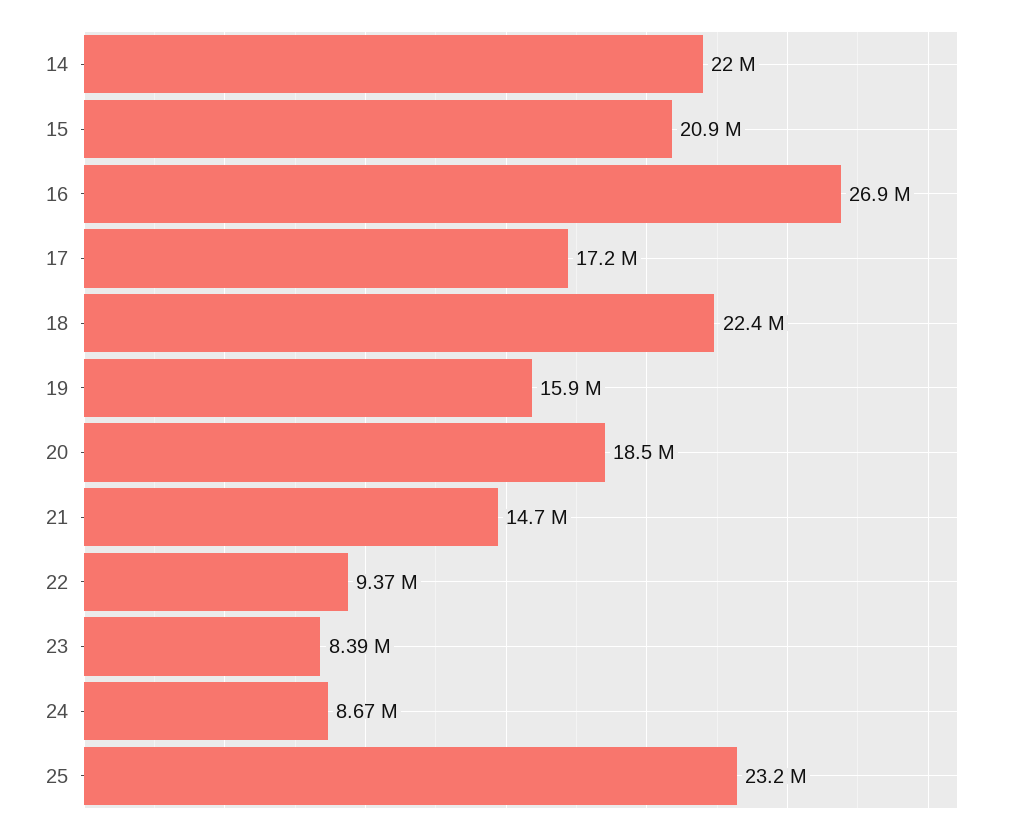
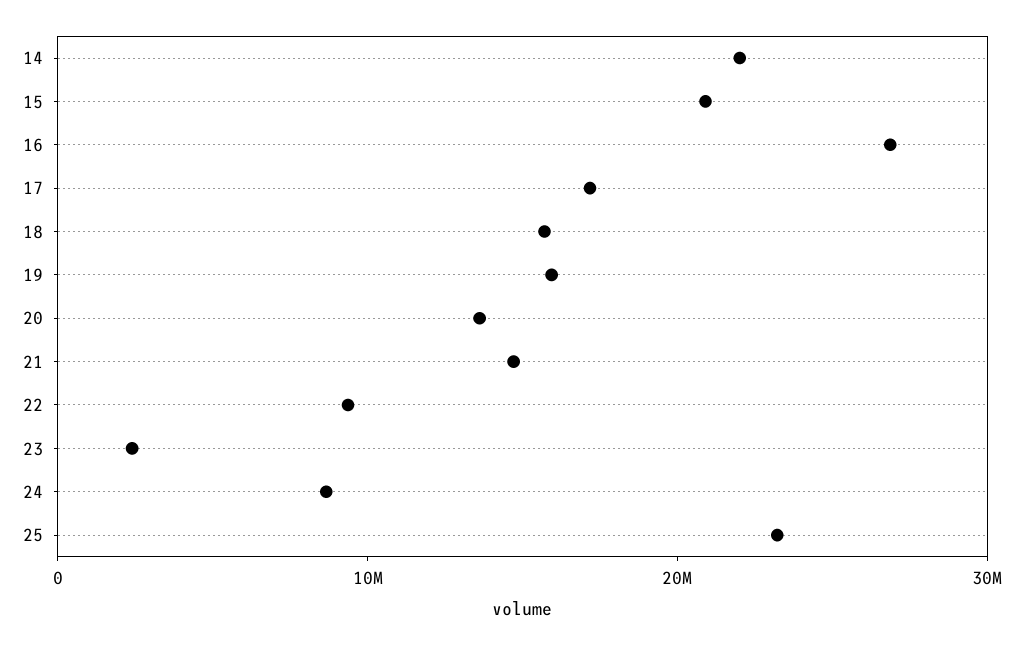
  {
    "14": 22000000,
    "15": 20900000,
    "16": 26900000,
    "17": 17200000,
-   "18": 22400000,
+   "18": 16000000,
    "19": 15900000,
-   "20": 18500000,
+   "20": 14000000,
    "21": 14700000,
    "22": 9370000,
-   "23": 8390000,
+   "23": 2000000,
    "24": 8670000,
    "25": 23200000
  }

